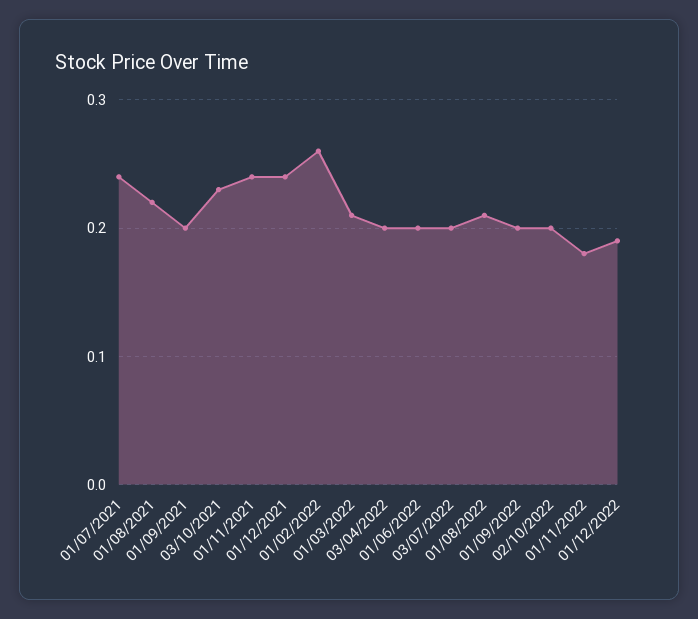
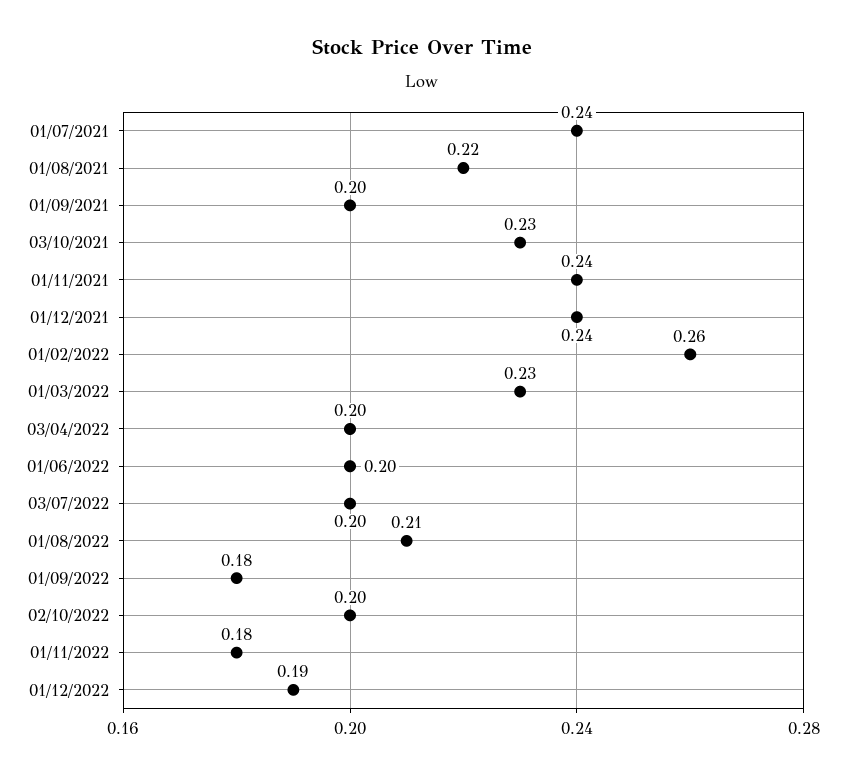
  {
    "01/07/2021": 0.24,
    "01/08/2021": 0.22,
    "01/09/2021": 0.2,
    "03/10/2021": 0.23,
    "01/11/2021": 0.24,
    "01/12/2021": 0.24,
    "01/02/2022": 0.26,
-   "01/03/2022": 0.21,
+   "01/03/2022": 0.23,
    "03/04/2022": 0.2,
    "01/06/2022": 0.2,
    "03/07/2022": 0.2,
    "01/08/2022": 0.21,
-   "01/09/2022": 0.2,
+   "01/09/2022": 0.18,
    "02/10/2022": 0.2,
    "01/11/2022": 0.18,
    "01/12/2022": 0.19
  }

